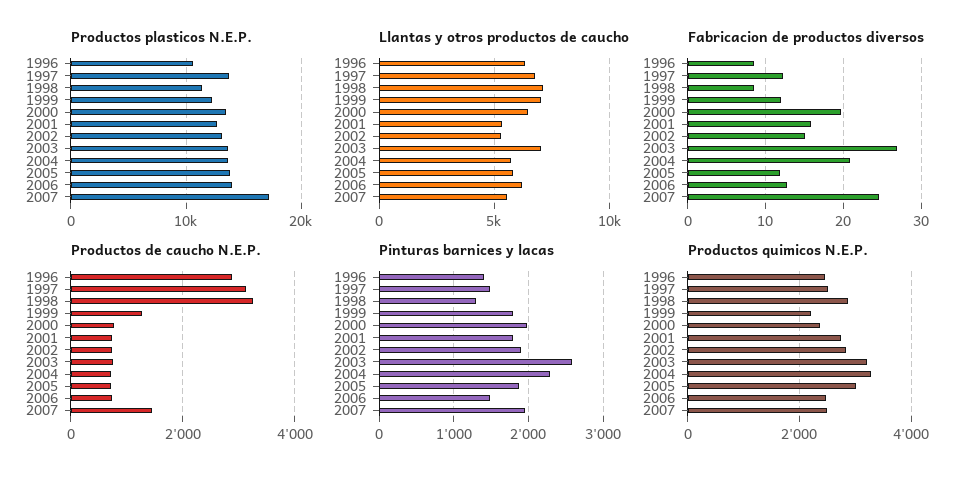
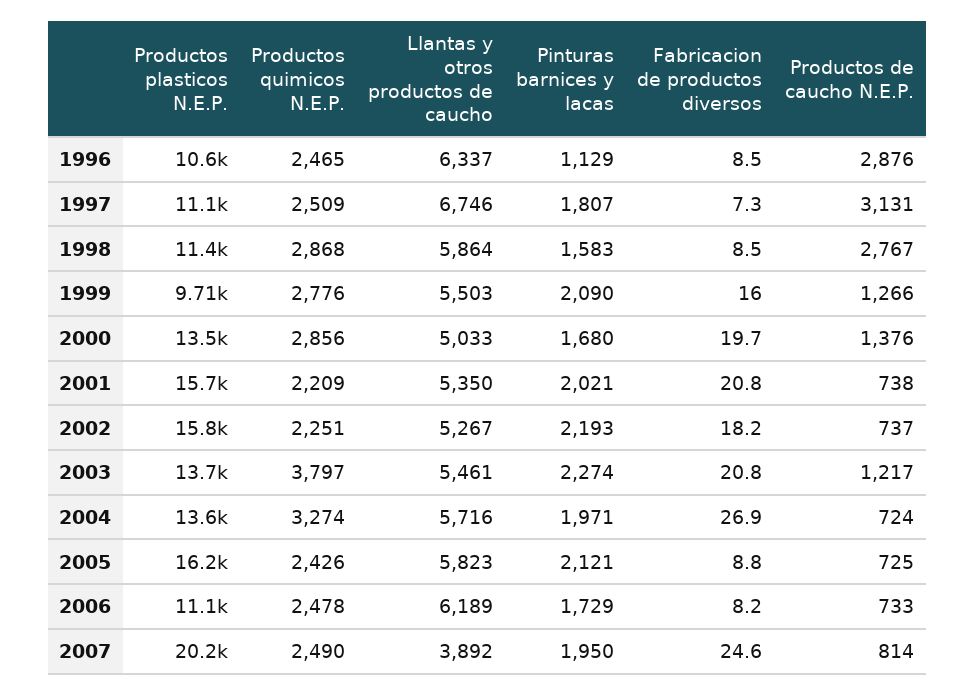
  {
    "Productos plasticos N.E.P.": {
      "1996": 10600,
-     "1997": 14000,
+     "1997": 11100,
      "1998": 11400,
-     "1999": 12000,
+     "1999": 9710,
      "2000": 13500,
-     "2001": 13000,
+     "2001": 15700,
-     "2002": 13000,
+     "2002": 15800,
      "2003": 13700,
      "2004": 13600,
-     "2005": 14000,
+     "2005": 16200,
-     "2006": 14000,
+     "2006": 11100,
-     "2007": 17000
+     "2007": 20200
    },
    "Llantas y otros productos de caucho": {
      "1996": 6337,
      "1997": 6746,
-     "1998": 7000,
+     "1998": 5864,
-     "1999": 7000,
+     "1999": 5503,
-     "2000": 6500,
+     "2000": 5033,
      "2001": 5350,
      "2002": 5267,
-     "2003": 7000,
+     "2003": 5461,
      "2004": 5716,
      "2005": 5823,
      "2006": 6189,
-     "2007": 5500
+     "2007": 3892
    },
    "Fabricacion de productos diversos": {
      "1996": 8.5,
-     "1997": 12,
+     "1997": 7.3,
      "1998": 8.5,
-     "1999": 12,
+     "1999": 16,
      "2000": 19.7,
-     "2001": 16,
+     "2001": 20.8,
-     "2002": 15,
+     "2002": 18.2,
-     "2003": 27,
+     "2003": 20.8,
-     "2004": 21,
+     "2004": 26.9,
-     "2005": 12,
+     "2005": 8.8,
-     "2006": 13,
+     "2006": 8.2,
      "2007": 24.6
    },
    "Productos de caucho N.E.P.": {
      "1996": 2876,
      "1997": 3131,
-     "1998": 3200,
+     "1998": 2767,
      "1999": 1266,
-     "2000": 800,
+     "2000": 1376,
      "2001": 738,
      "2002": 737,
-     "2003": 800,
+     "2003": 1217,
      "2004": 724,
      "2005": 725,
      "2006": 733,
-     "2007": 1400
+     "2007": 814
    },
    "Pinturas barnices y lacas": {
-     "1996": 1400,
+     "1996": 1129,
-     "1997": 1500,
+     "1997": 1807,
-     "1998": 1300,
+     "1998": 1583,
-     "1999": 1800,
+     "1999": 2090,
-     "2000": 2000,
+     "2000": 1680,
-     "2001": 1800,
+     "2001": 2021,
-     "2002": 1900,
+     "2002": 2193,
-     "2003": 2600,
+     "2003": 2274,
-     "2004": 2300,
+     "2004": 1971,
-     "2005": 1900,
+     "2005": 2121,
-     "2006": 1500,
+     "2006": 1729,
      "2007": 1950
    },
    "Productos quimicos N.E.P.": {
      "1996": 2465,
      "1997": 2509,
      "1998": 2868,
-     "1999": 2200,
+     "1999": 2776,
-     "2000": 2400,
+     "2000": 2856,
-     "2001": 2800,
+     "2001": 2209,
-     "2002": 2800,
+     "2002": 2251,
-     "2003": 3200,
+     "2003": 3797,
      "2004": 3274,
-     "2005": 3000,
+     "2005": 2426,
      "2006": 2478,
      "2007": 2490
    }
  }

